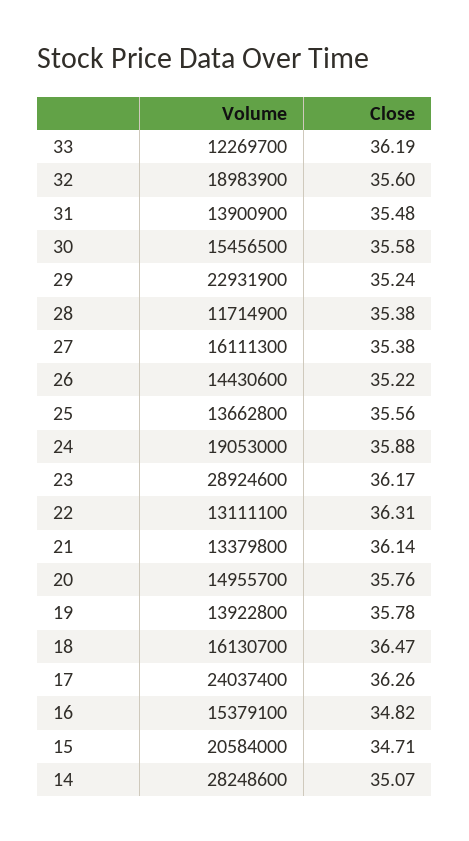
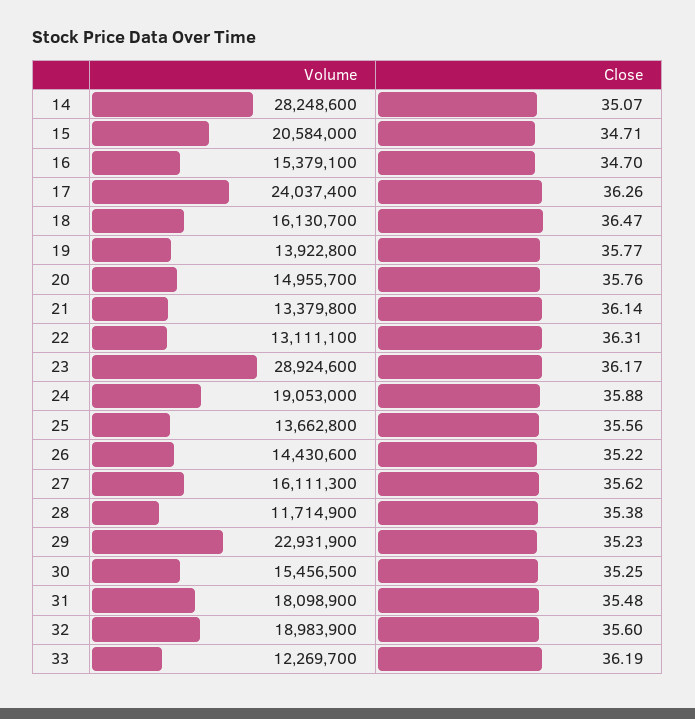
  {
    "Volume": {
      "33": 12269700,
      "32": 18983900,
-     "31": 13900900,
+     "31": 18098900,
      "30": 15456500,
      "29": 22931900,
      "28": 11714900,
      "27": 16111300,
      "26": 14430600,
      "25": 13662800,
      "24": 19053000,
      "23": 28924600,
      "22": 13111100,
      "21": 13379800,
      "20": 14955700,
      "19": 13922800,
      "18": 16130700,
      "17": 24037400,
      "16": 15379100,
      "15": 20584000,
      "14": 28248600
    },
    "Close": {
      "33": 36.19,
      "32": 35.6,
      "31": 35.48,
-     "30": 35.58,
+     "30": 35.25,
-     "29": 35.24,
+     "29": 35.23,
      "28": 35.38,
-     "27": 35.38,
+     "27": 35.62,
      "26": 35.22,
      "25": 35.56,
      "24": 35.88,
      "23": 36.17,
      "22": 36.31,
      "21": 36.14,
      "20": 35.76,
-     "19": 35.78,
+     "19": 35.77,
      "18": 36.47,
      "17": 36.26,
-     "16": 34.82,
+     "16": 34.7,
      "15": 34.71,
      "14": 35.07
    }
  }

